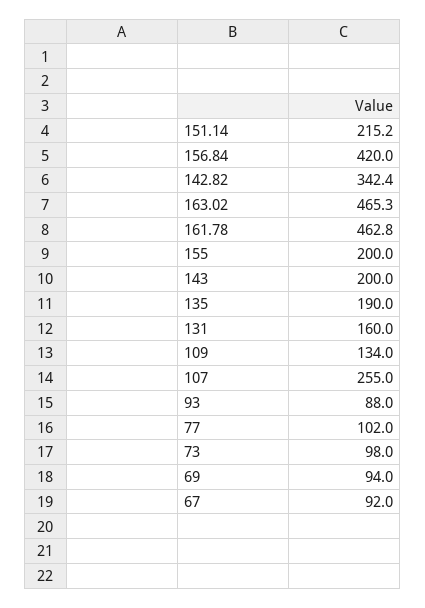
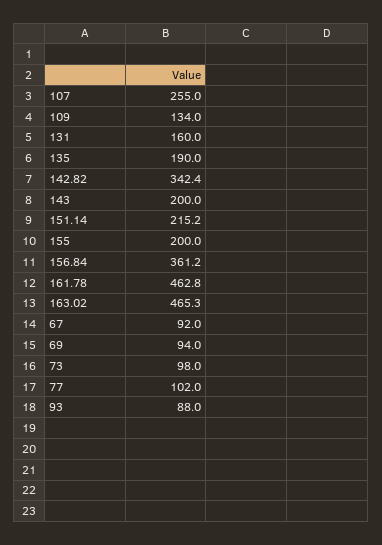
  {
    "151.14": 215.2,
-   "156.84": 420,
+   "156.84": 361.2,
    "142.82": 342.4,
    "163.02": 465.3,
    "161.78": 462.8,
    "155": 200,
    "143": 200,
    "135": 190,
    "131": 160,
    "109": 134,
    "107": 255,
    "93": 88,
    "77": 102,
    "73": 98,
    "69": 94,
    "67": 92
  }

